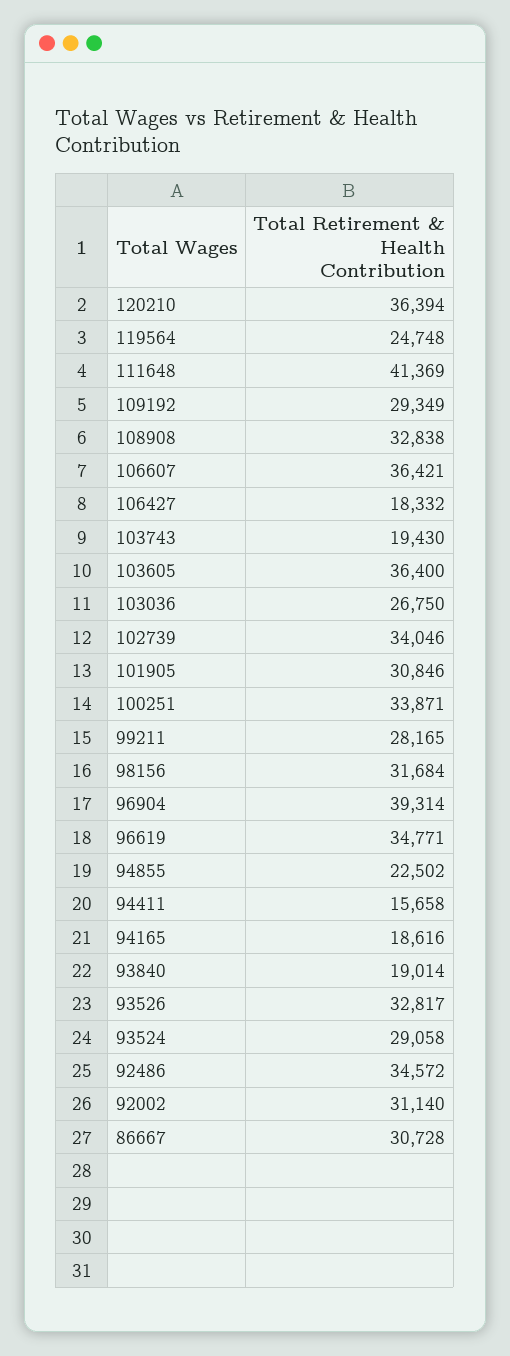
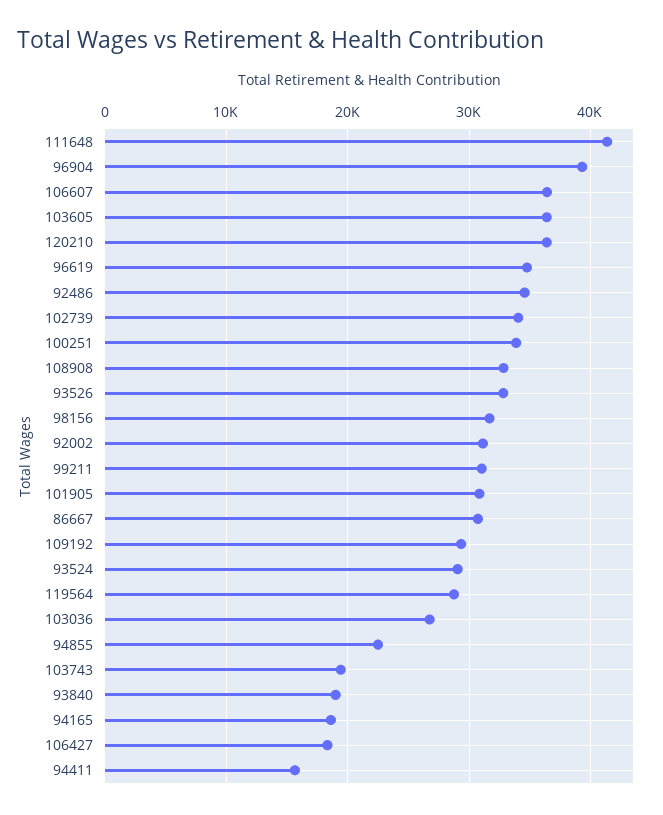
  {
    "120210": 36394,
-   "119564": 24748,
+   "119564": 29000,
    "111648": 41369,
    "109192": 29349,
    "108908": 32838,
    "106607": 36421,
    "106427": 18332,
    "103743": 19430,
    "103605": 36400,
    "103036": 26750,
    "102739": 34046,
    "101905": 30846,
    "100251": 33871,
-   "99211": 28165,
+   "99211": 31000,
    "98156": 31684,
    "96904": 39314,
    "96619": 34771,
    "94855": 22502,
    "94411": 15658,
    "94165": 18616,
    "93840": 19014,
    "93526": 32817,
    "93524": 29058,
    "92486": 34572,
    "92002": 31140,
    "86667": 30728
  }

